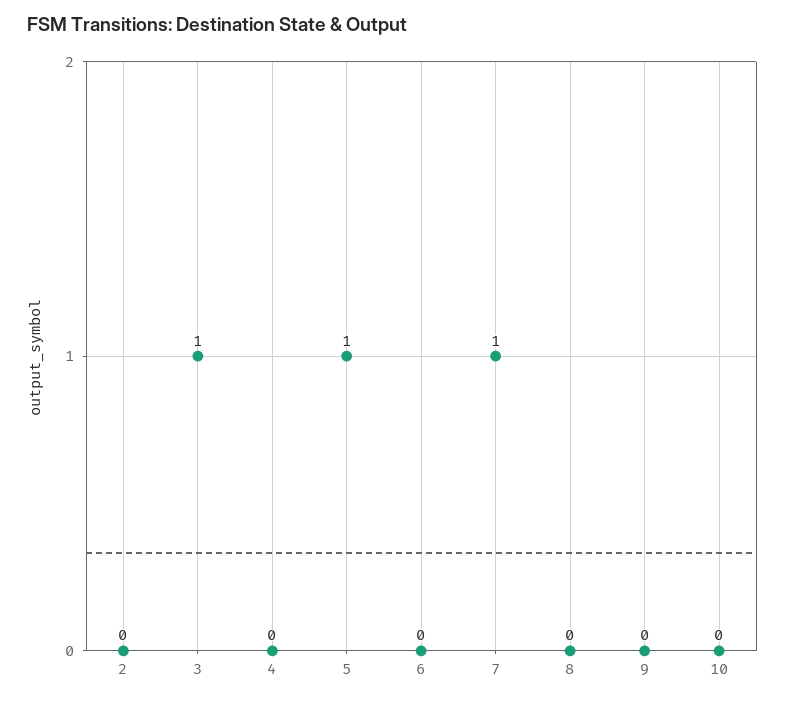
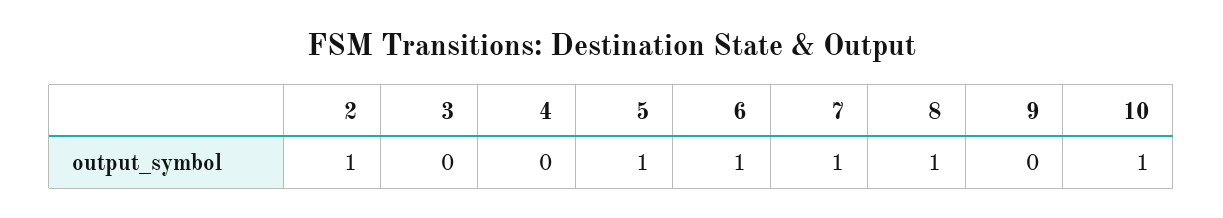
  {
-   "2": 0,
+   "2": 1,
-   "3": 1,
+   "3": 0,
    "4": 0,
    "5": 1,
-   "6": 0,
+   "6": 1,
    "7": 1,
-   "8": 0,
+   "8": 1,
    "9": 0,
-   "10": 0
+   "10": 1
  }

